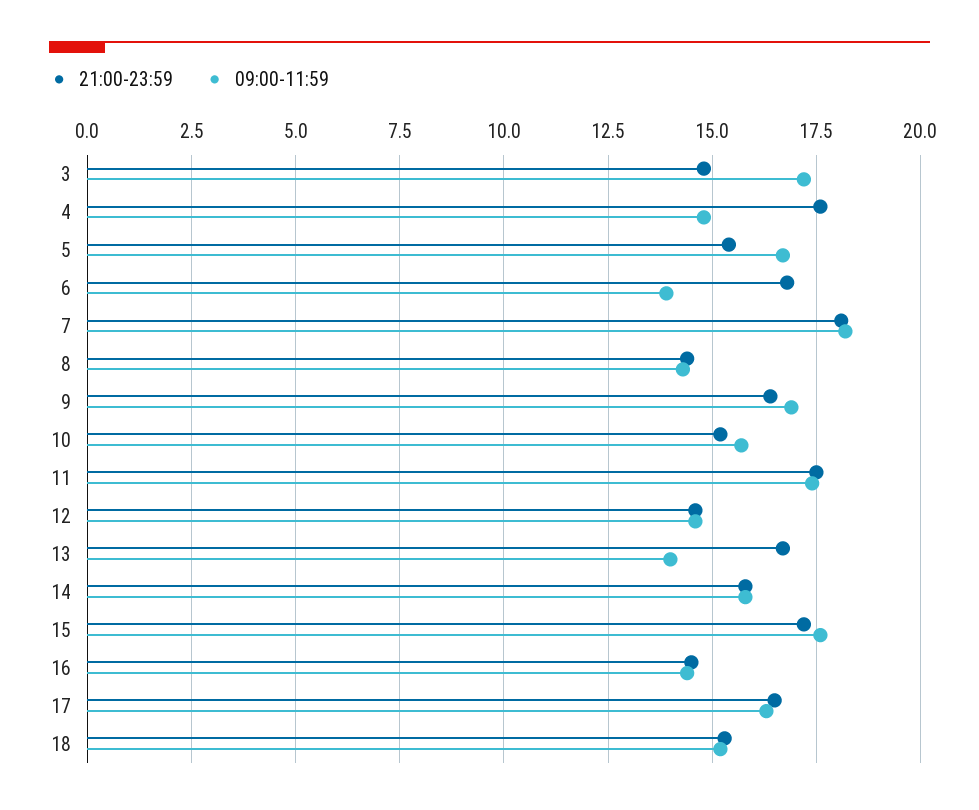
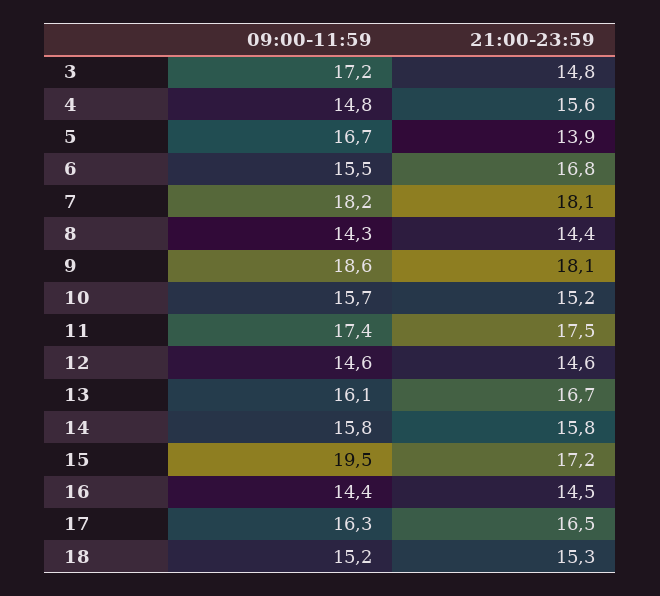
  {
    "21:00-23:59": {
      "3": 14.8,
-     "4": 17.5,
+     "4": 15.6,
-     "5": 15.5,
+     "5": 13.9,
      "6": 16.8,
      "7": 18.1,
      "8": 14.4,
-     "9": 16.5,
+     "9": 18.1,
      "10": 15.2,
      "11": 17.5,
      "12": 14.6,
      "13": 16.7,
      "14": 15.8,
      "15": 17.2,
      "16": 14.5,
      "17": 16.5,
      "18": 15.3
    },
    "09:00-11:59": {
      "3": 17.2,
      "4": 14.8,
      "5": 16.7,
-     "6": 14,
+     "6": 15.5,
      "7": 18.2,
      "8": 14.3,
-     "9": 17,
+     "9": 18.6,
      "10": 15.7,
      "11": 17.4,
      "12": 14.6,
-     "13": 14,
+     "13": 16.1,
      "14": 15.8,
-     "15": 17.5,
+     "15": 19.5,
      "16": 14.4,
      "17": 16.3,
      "18": 15.2
    }
  }

